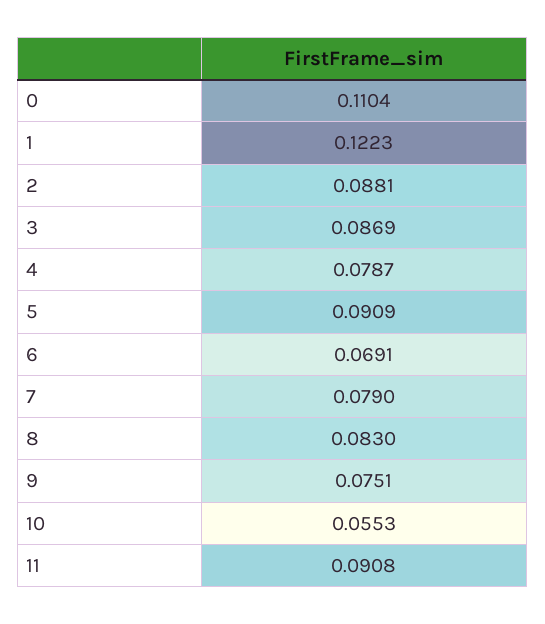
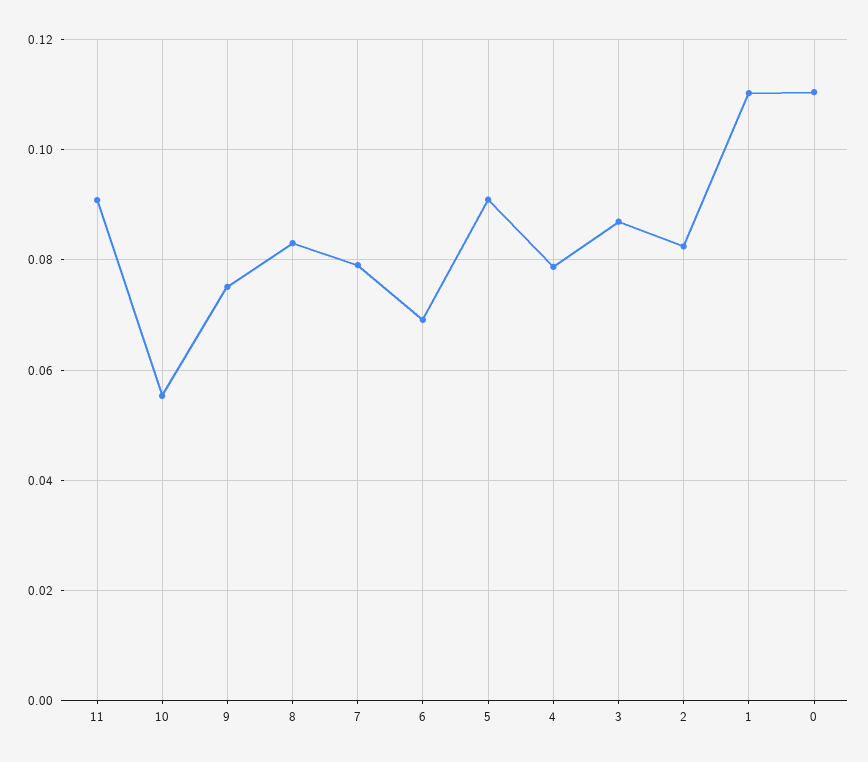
  {
    "0": 0.1104,
-   "1": 0.1223,
+   "1": 0.11,
-   "2": 0.0881,
+   "2": 0.082,
    "3": 0.0869,
    "4": 0.0787,
    "5": 0.0909,
    "6": 0.0691,
    "7": 0.079,
    "8": 0.083,
    "9": 0.0751,
    "10": 0.0553,
    "11": 0.0908
  }

